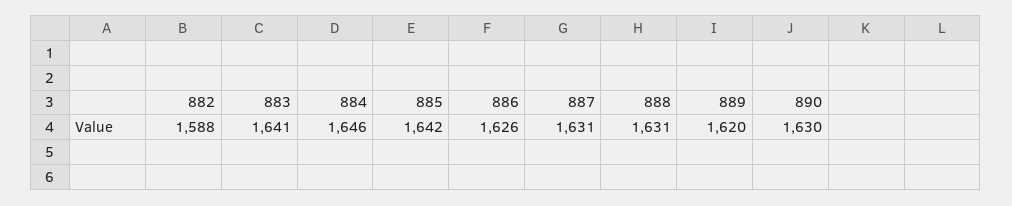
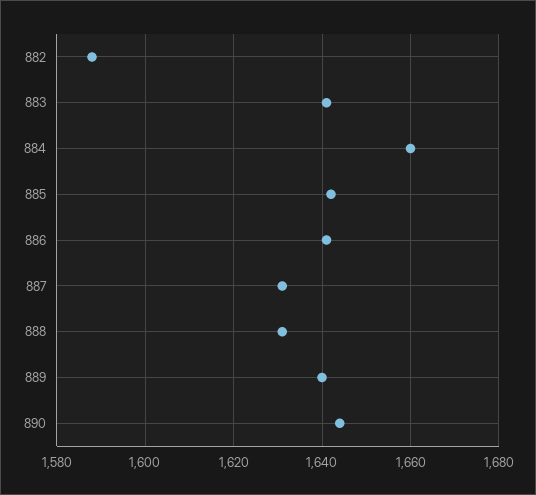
  {
    "882": 1588,
    "883": 1641,
-   "884": 1646,
+   "884": 1660,
    "885": 1642,
-   "886": 1626,
+   "886": 1640,
    "887": 1631,
    "888": 1631,
-   "889": 1620,
+   "889": 1640,
-   "890": 1630
+   "890": 1645
  }

